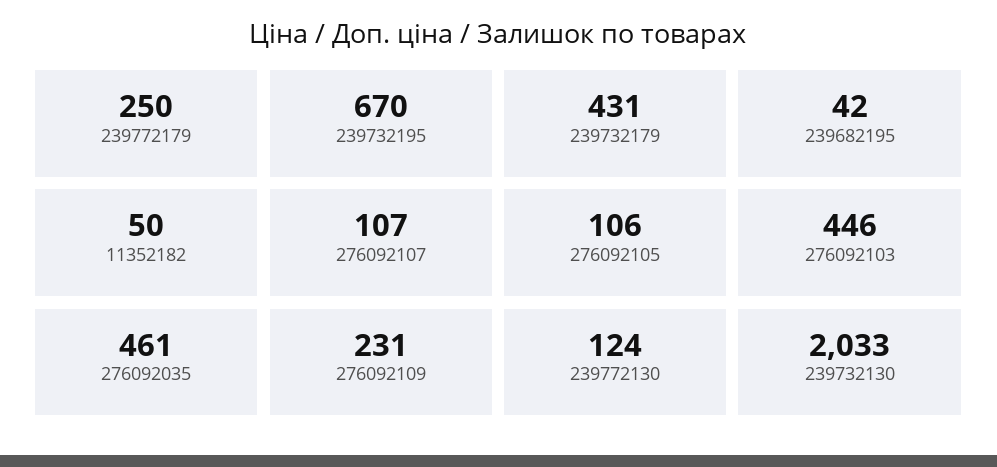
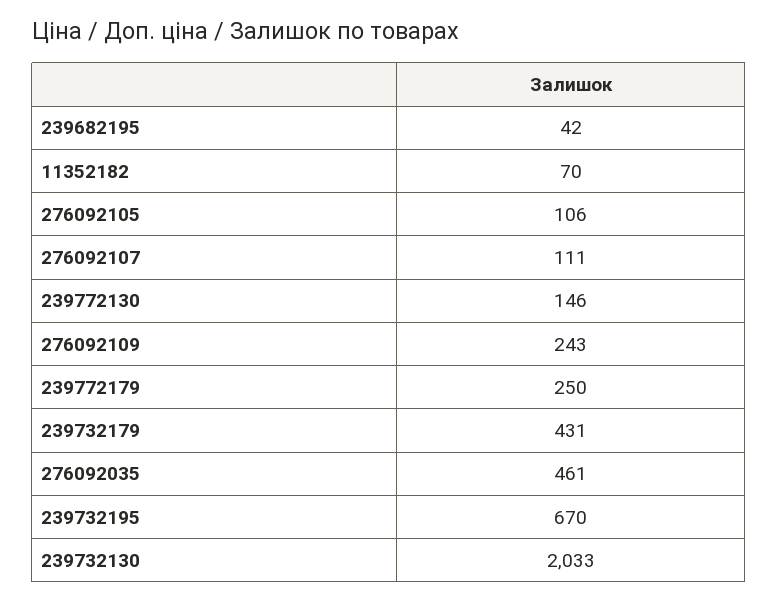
  {
    "239772179": 250,
    "239732195": 670,
    "239732179": 431,
    "239682195": 42,
-   "11352182": 50,
+   "11352182": 70,
-   "276092107": 107,
+   "276092107": 111,
    "276092105": 106,
-   "276092103": 446,
    "276092035": 461,
-   "276092109": 231,
+   "276092109": 243,
-   "239772130": 124,
+   "239772130": 146,
    "239732130": 2033
  }

